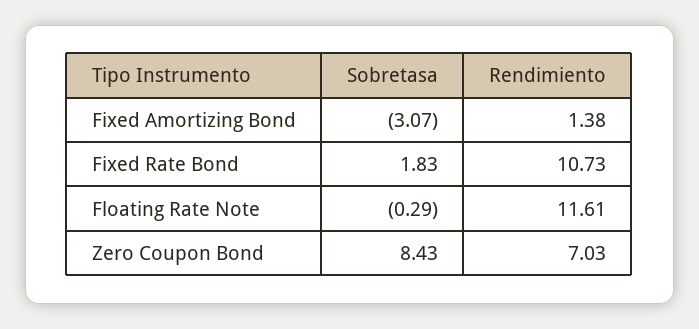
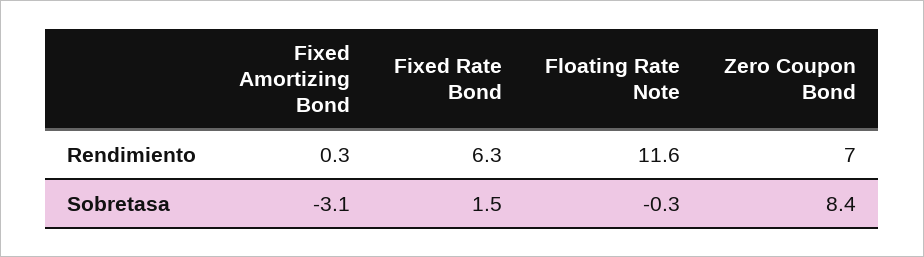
  {
    "Sobretasa": {
      "Fixed Amortizing Bond": -3.07,
-     "Fixed Rate Bond": 1.83,
+     "Fixed Rate Bond": 1.5,
      "Floating Rate Note": -0.29,
      "Zero Coupon Bond": 8.43
    },
    "Rendimiento": {
-     "Fixed Amortizing Bond": 1.38,
+     "Fixed Amortizing Bond": 0.3,
-     "Fixed Rate Bond": 10.73,
+     "Fixed Rate Bond": 6.3,
      "Floating Rate Note": 11.61,
      "Zero Coupon Bond": 7.03
    }
  }

